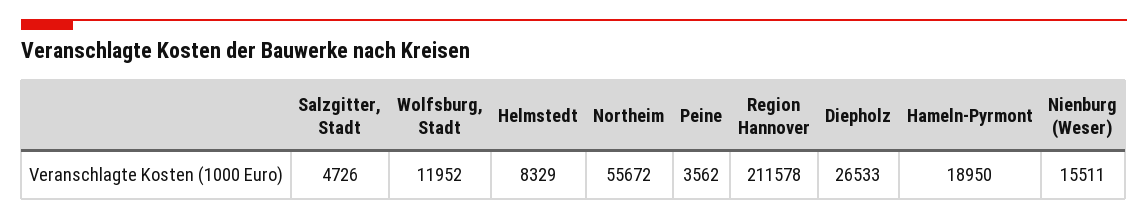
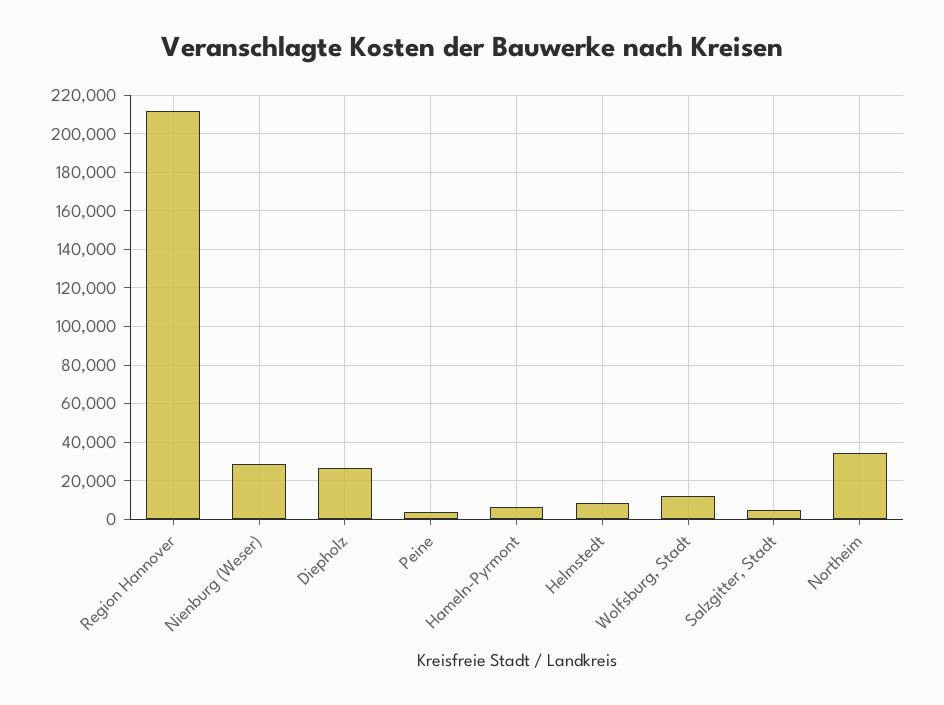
  {
    "Salzgitter, Stadt": 4726,
    "Wolfsburg, Stadt": 11952,
    "Helmstedt": 8329,
-   "Northeim": 55672,
+   "Northeim": 35000,
    "Peine": 3562,
    "Region Hannover": 211578,
    "Diepholz": 26533,
-   "Hameln-Pyrmont": 18950,
+   "Hameln-Pyrmont": 5000,
-   "Nienburg (Weser)": 15511
+   "Nienburg (Weser)": 30000
  }

